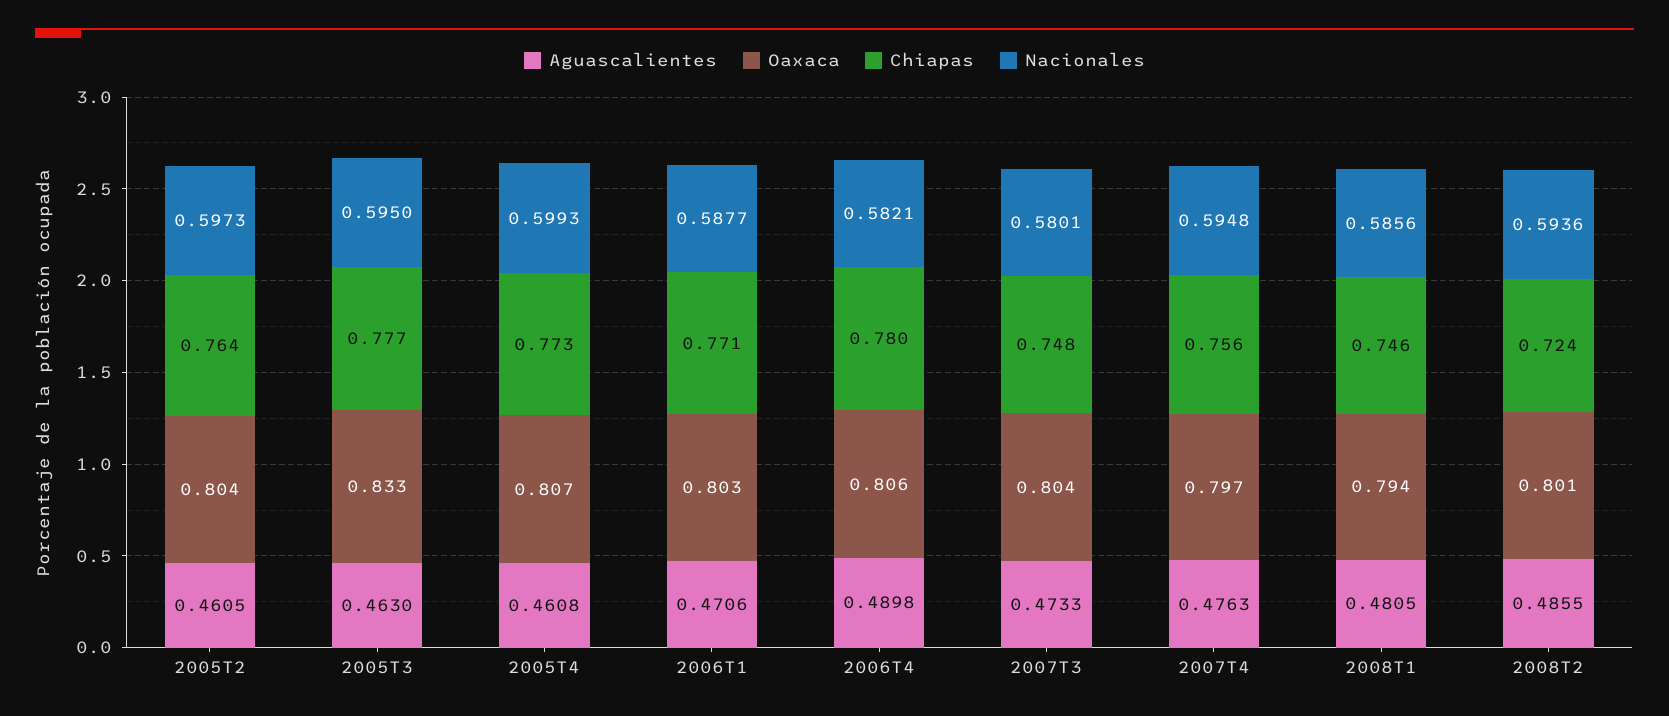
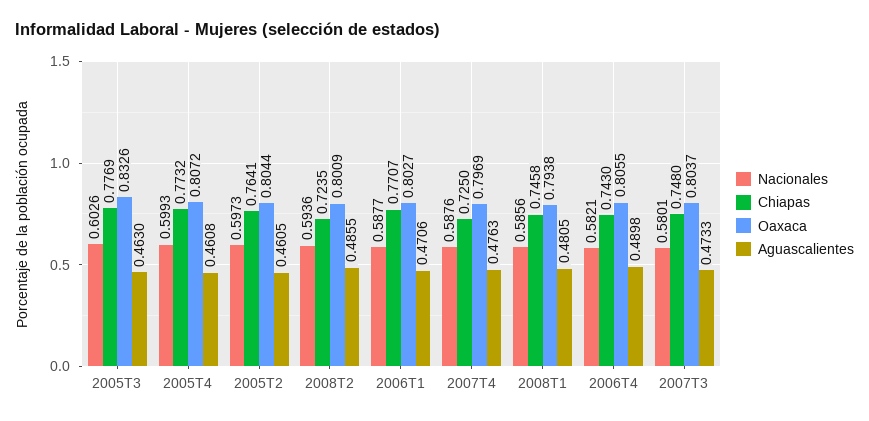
  {
    "Aguascalientes": {
      "2005T2": 0.4605,
      "2005T3": 0.463,
      "2005T4": 0.4608,
      "2006T1": 0.4706,
      "2006T4": 0.4898,
      "2007T3": 0.4733,
      "2007T4": 0.4763,
      "2008T1": 0.4805,
      "2008T2": 0.4855
    },
    "Oaxaca": {
      "2005T2": 0.8044,
      "2005T3": 0.8326,
      "2005T4": 0.8072,
      "2006T1": 0.8027,
      "2006T4": 0.8055,
      "2007T3": 0.8037,
      "2007T4": 0.7969,
      "2008T1": 0.7938,
      "2008T2": 0.8009
    },
    "Chiapas": {
      "2005T2": 0.7641,
      "2005T3": 0.7769,
      "2005T4": 0.7732,
      "2006T1": 0.7707,
-     "2006T4": 0.78,
+     "2006T4": 0.743,
      "2007T3": 0.748,
-     "2007T4": 0.756,
+     "2007T4": 0.725,
      "2008T1": 0.7458,
      "2008T2": 0.7235
    },
    "Nacionales": {
      "2005T2": 0.5973,
-     "2005T3": 0.595,
+     "2005T3": 0.6026,
      "2005T4": 0.5993,
      "2006T1": 0.5877,
      "2006T4": 0.5821,
      "2007T3": 0.5801,
-     "2007T4": 0.5948,
+     "2007T4": 0.5876,
      "2008T1": 0.5856,
      "2008T2": 0.5936
    }
  }

